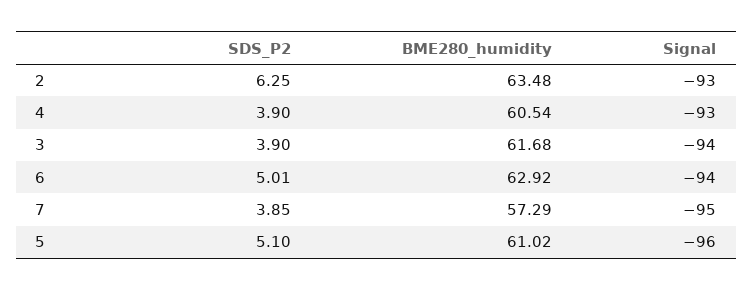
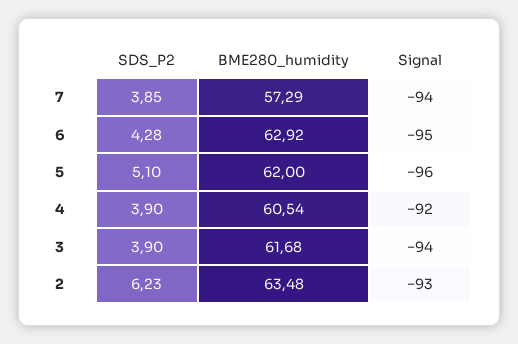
  {
    "SDS_P2": {
-     "2": 6.25,
+     "2": 6.23,
      "4": 3.9,
      "3": 3.9,
-     "6": 5.01,
+     "6": 4.28,
      "7": 3.85,
      "5": 5.1
    },
    "BME280_humidity": {
      "2": 63.48,
      "4": 60.54,
      "3": 61.68,
      "6": 62.92,
      "7": 57.29,
-     "5": 61.02
+     "5": 62
    },
    "Signal": {
      "2": -93,
-     "4": -93,
+     "4": -92,
      "3": -94,
-     "6": -94,
+     "6": -95,
-     "7": -95,
+     "7": -94,
      "5": -96
    }
  }

